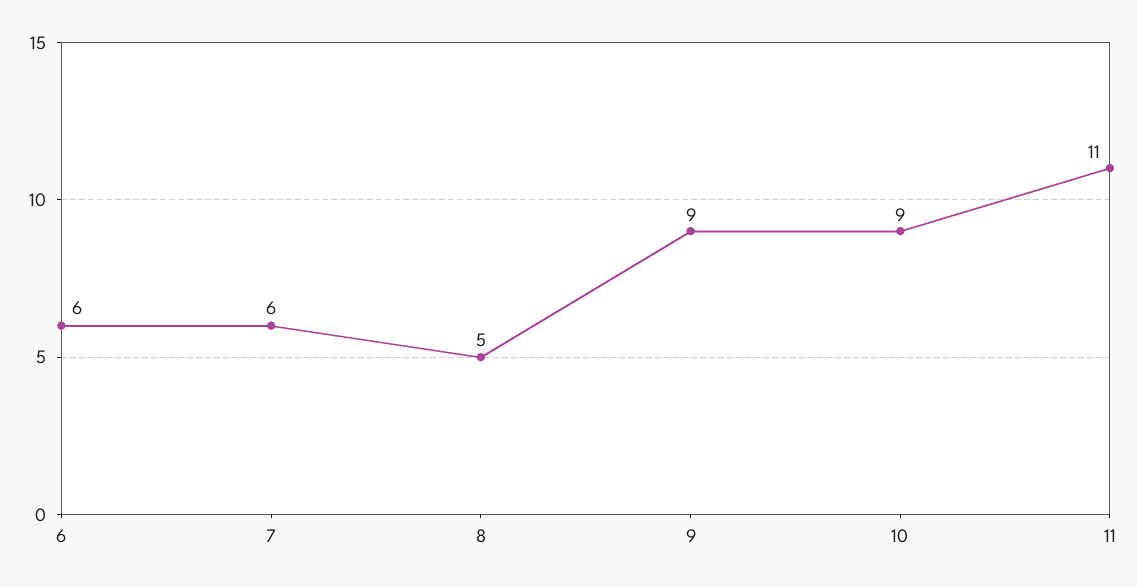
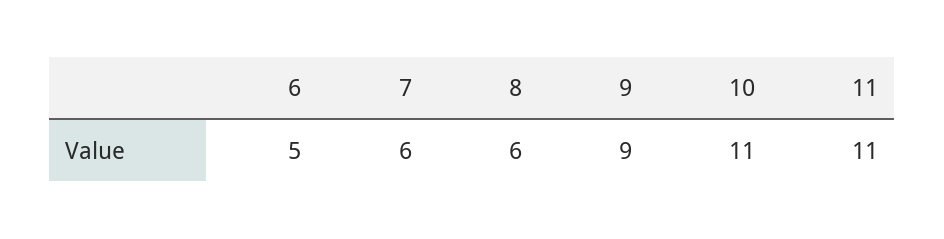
  {
-   "6": 6,
+   "6": 5,
    "7": 6,
-   "8": 5,
+   "8": 6,
    "9": 9,
-   "10": 9,
+   "10": 11,
    "11": 11
  }

